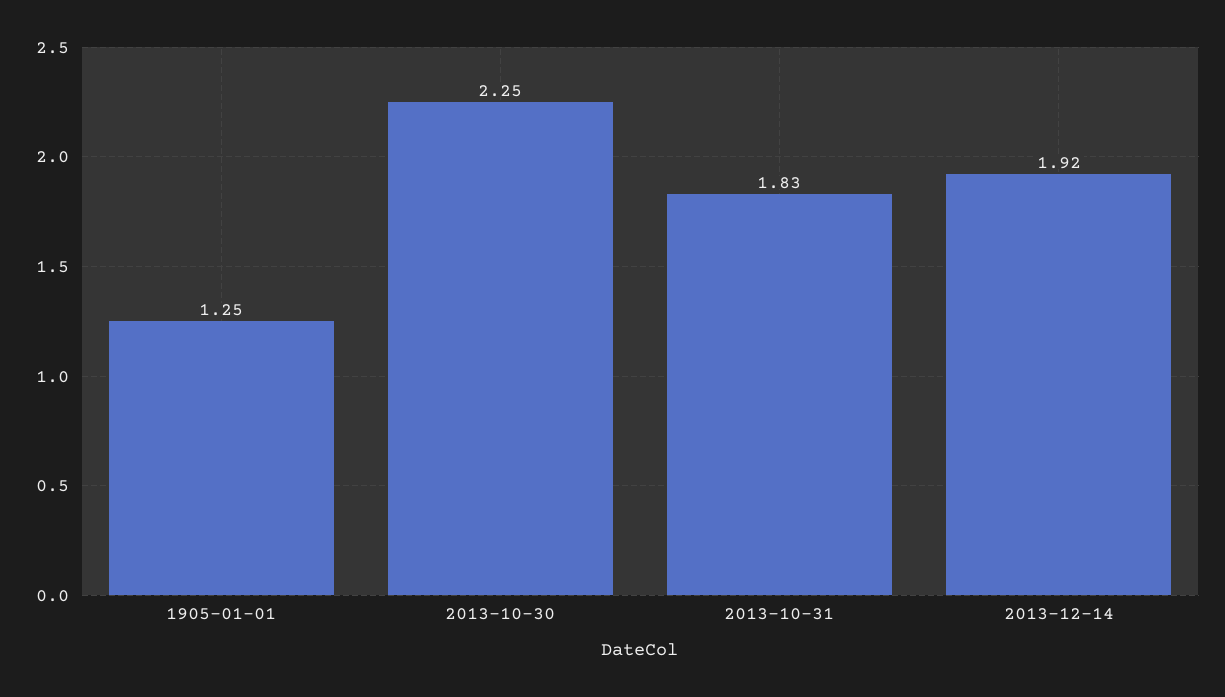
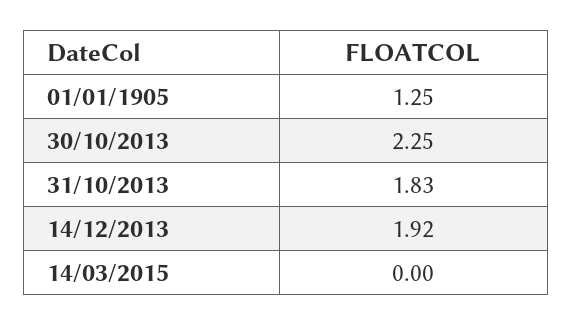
  {
    "1905-01-01": 1.25,
    "2013-10-30": 2.25,
    "2013-10-31": 1.83,
-   "2013-12-14": 1.92
+   "2013-12-14": 1.92,
+   "14/03/2015": 0
  }

